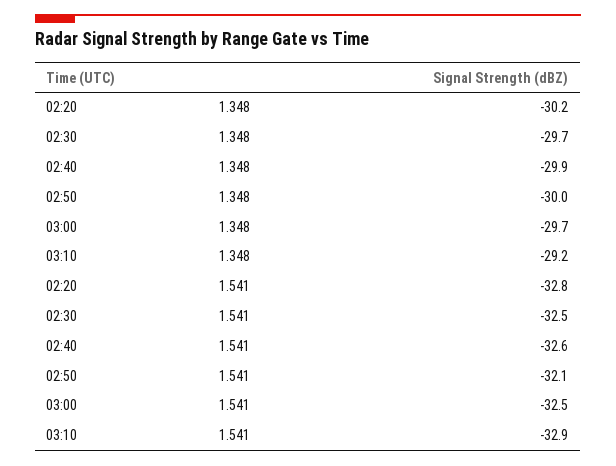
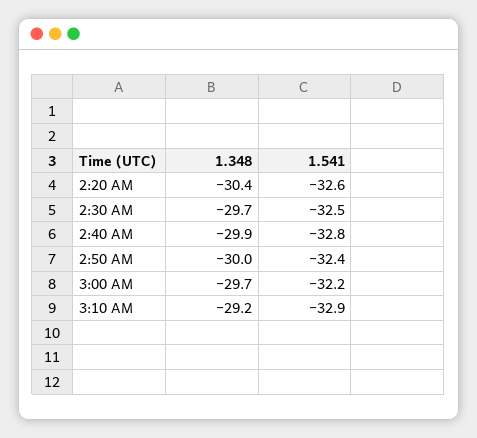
  {
    "02:20": {
-     "1.348": -30.2,
+     "1.348": -30.4,
-     "1.541": -32.8
+     "1.541": -32.6
    },
    "02:30": {
      "1.348": -29.7,
      "1.541": -32.5
    },
    "02:40": {
      "1.348": -29.9,
-     "1.541": -32.6
+     "1.541": -32.8
    },
    "02:50": {
      "1.348": -30,
-     "1.541": -32.1
+     "1.541": -32.4
    },
    "03:00": {
      "1.348": -29.7,
-     "1.541": -32.5
+     "1.541": -32.2
    },
    "03:10": {
      "1.348": -29.2,
      "1.541": -32.9
    }
  }

